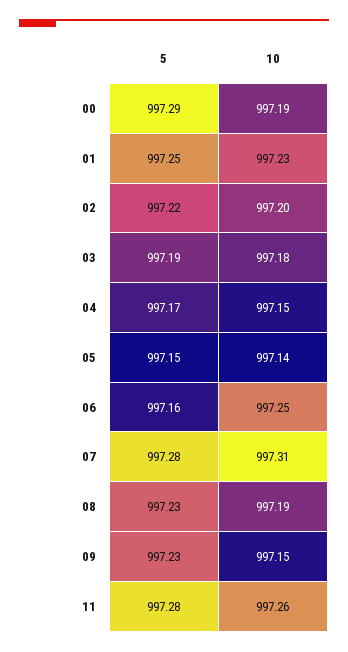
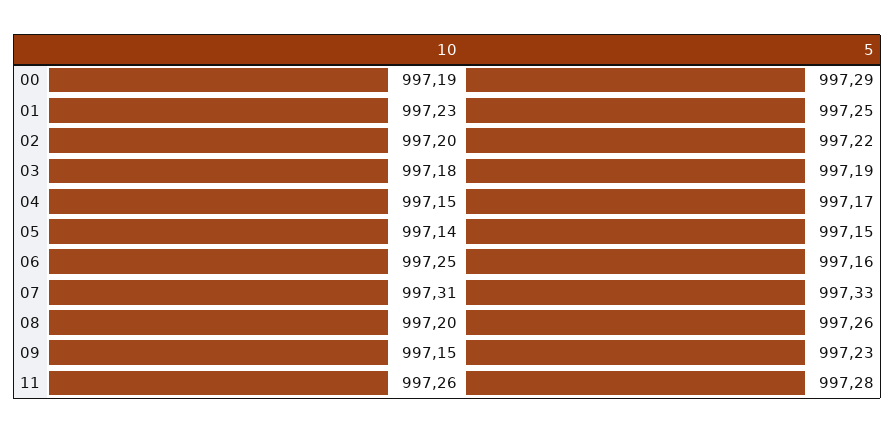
  {
    "5": {
      "00": 997.29,
      "01": 997.25,
      "02": 997.22,
      "03": 997.19,
      "04": 997.17,
      "05": 997.15,
      "06": 997.16,
-     "07": 997.28,
+     "07": 997.33,
-     "08": 997.23,
+     "08": 997.26,
      "09": 997.23,
      "11": 997.28
    },
    "10": {
      "00": 997.19,
      "01": 997.23,
      "02": 997.2,
      "03": 997.18,
      "04": 997.15,
      "05": 997.14,
      "06": 997.25,
      "07": 997.31,
-     "08": 997.19,
+     "08": 997.2,
      "09": 997.15,
      "11": 997.26
    }
  }

